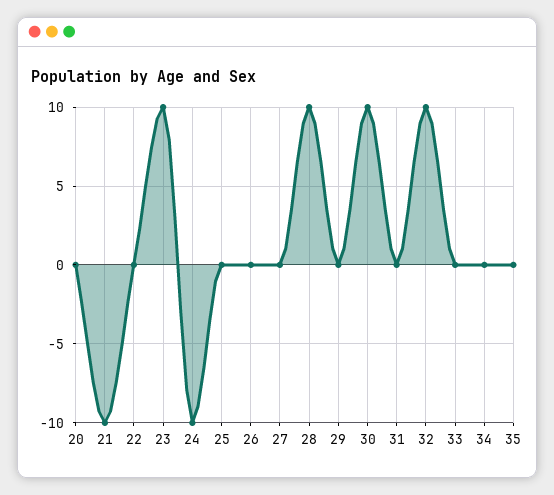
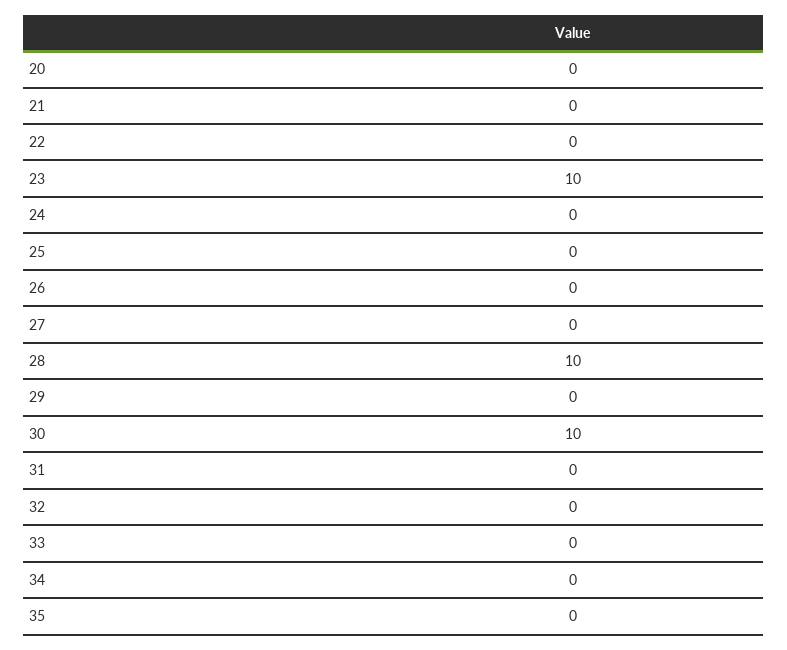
  {
    "20": 0,
-   "21": -10,
+   "21": 0,
    "22": 0,
    "23": 10,
-   "24": -10,
+   "24": 0,
    "25": 0,
    "26": 0,
    "27": 0,
    "28": 10,
    "29": 0,
    "30": 10,
    "31": 0,
-   "32": 10,
+   "32": 0,
    "33": 0,
    "34": 0,
    "35": 0
  }

